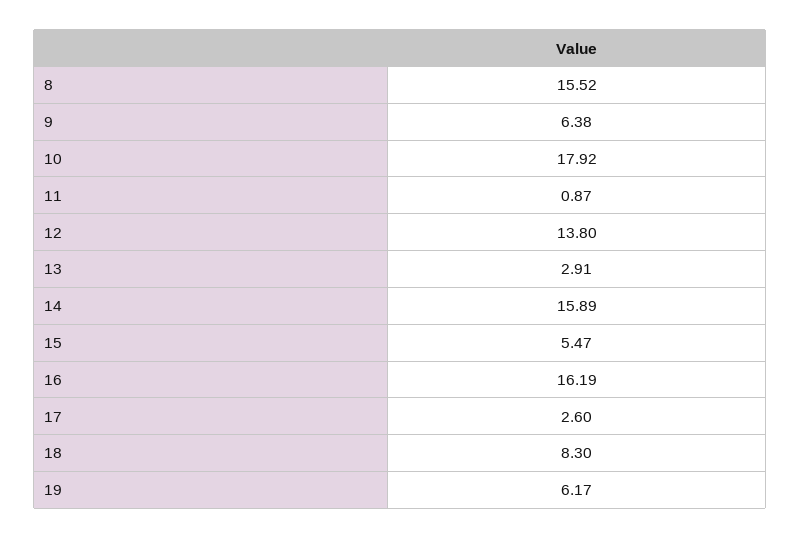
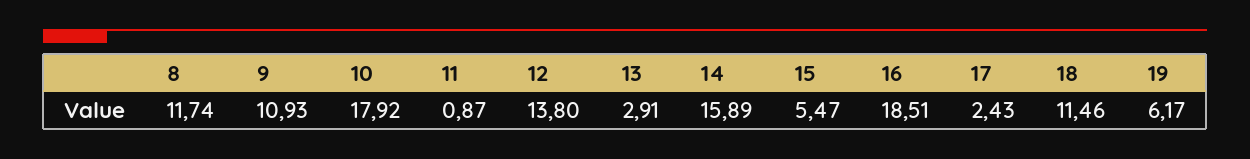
  {
-   "8": 15.52,
+   "8": 11.74,
-   "9": 6.38,
+   "9": 10.93,
    "10": 17.92,
    "11": 0.87,
    "12": 13.8,
    "13": 2.91,
    "14": 15.89,
    "15": 5.47,
-   "16": 16.19,
+   "16": 18.51,
-   "17": 2.6,
+   "17": 2.43,
-   "18": 8.3,
+   "18": 11.46,
    "19": 6.17
  }

